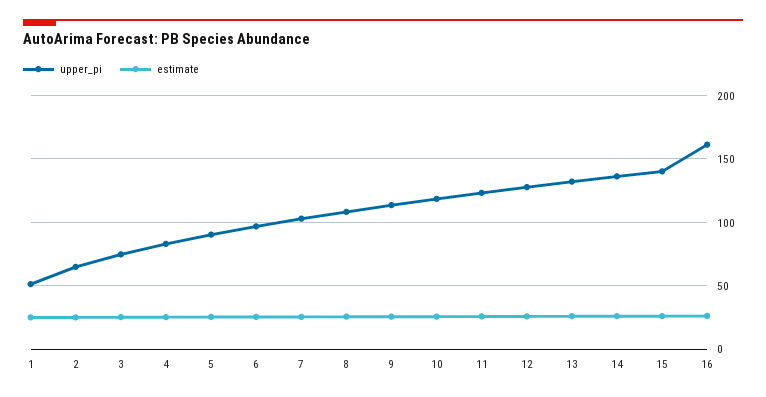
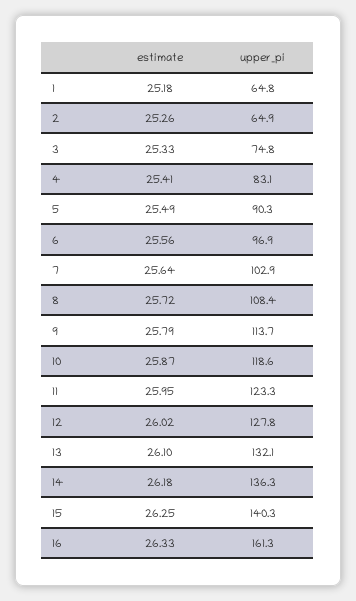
  {
    "upper_pi": {
-     "1": 50,
+     "1": 64.8,
      "2": 64.9,
      "3": 74.8,
      "4": 83.1,
      "5": 90.3,
      "6": 96.9,
      "7": 102.9,
      "8": 108.4,
      "9": 113.7,
      "10": 118.6,
      "11": 123.3,
      "12": 127.8,
      "13": 132.1,
      "14": 136.3,
      "15": 140.3,
      "16": 161.3
    },
    "estimate": {
      "1": 25.18,
      "2": 25.26,
      "3": 25.33,
      "4": 25.41,
      "5": 25.49,
      "6": 25.56,
      "7": 25.64,
      "8": 25.72,
      "9": 25.79,
      "10": 25.87,
      "11": 25.95,
      "12": 26.02,
      "13": 26.1,
      "14": 26.18,
      "15": 26.25,
      "16": 26.33
    }
  }

